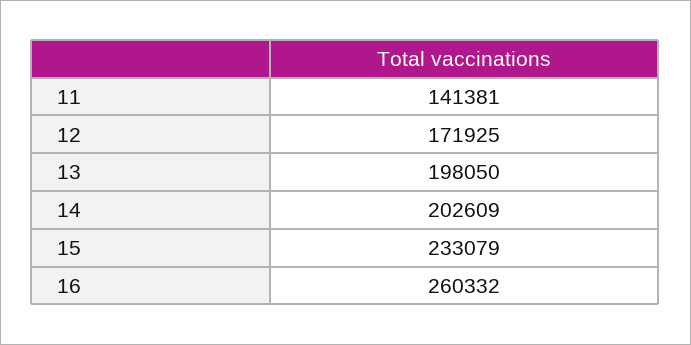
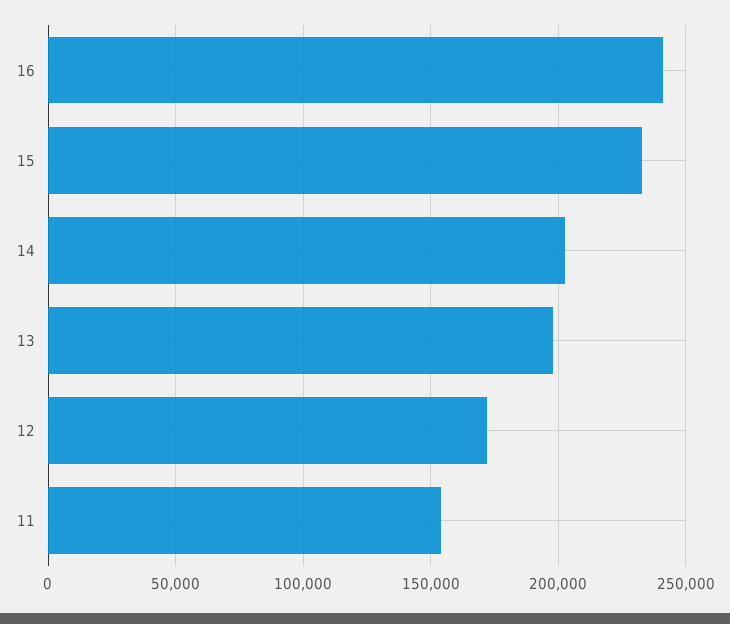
  {
-   "11": 141381,
+   "11": 155000,
    "12": 171925,
    "13": 198050,
    "14": 202609,
    "15": 233079,
-   "16": 260332
+   "16": 240000
  }

